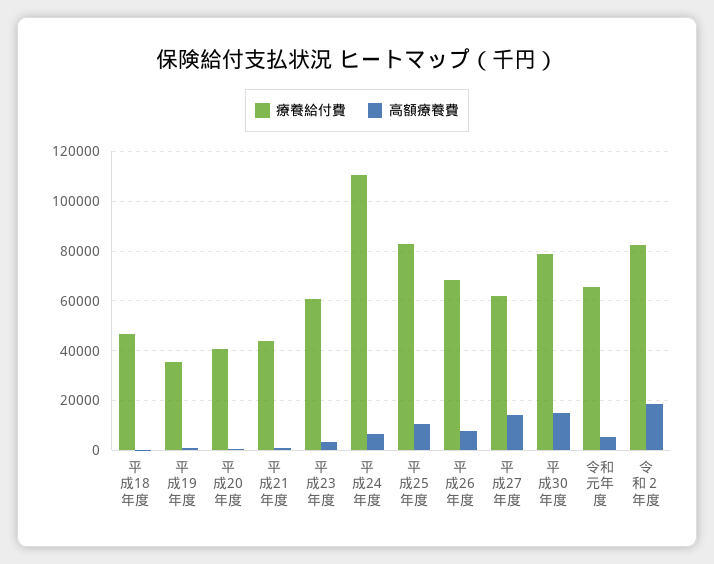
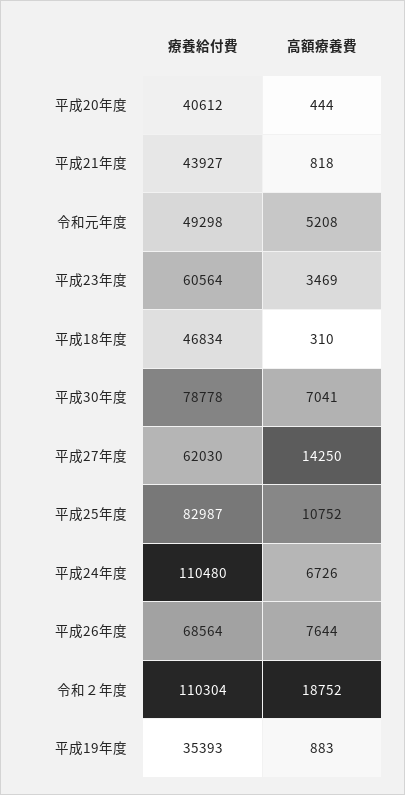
  {
    "療養給付費": {
      "平成18年度": 46834,
      "平成19年度": 35393,
      "平成20年度": 40612,
      "平成21年度": 43927,
      "平成23年度": 60564,
      "平成24年度": 110480,
      "平成25年度": 82987,
      "平成26年度": 68564,
      "平成27年度": 62030,
      "平成30年度": 78778,
-     "令和元年度": 65000,
+     "令和元年度": 49298,
-     "令和２年度": 82500
+     "令和２年度": 110304
    },
    "高額療養費": {
      "平成18年度": 310,
      "平成19年度": 883,
      "平成20年度": 444,
      "平成21年度": 818,
      "平成23年度": 3469,
      "平成24年度": 6726,
      "平成25年度": 10752,
      "平成26年度": 7644,
      "平成27年度": 14250,
-     "平成30年度": 15000,
+     "平成30年度": 7041,
      "令和元年度": 5208,
      "令和２年度": 18752
    }
  }

